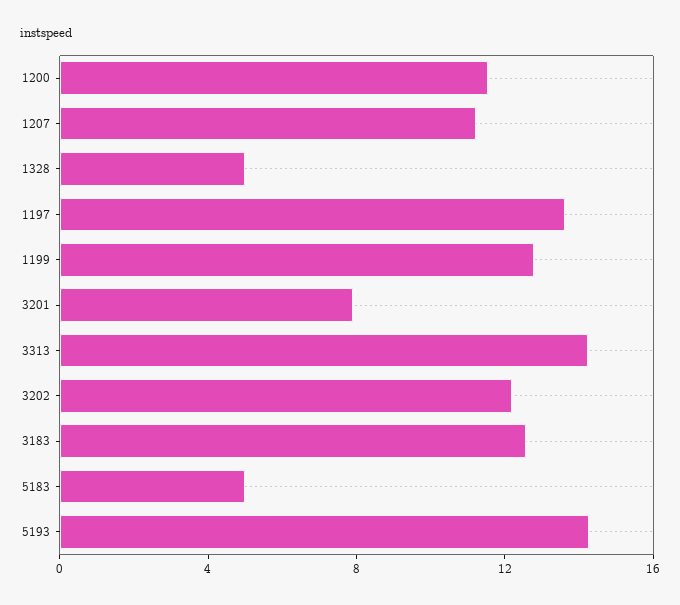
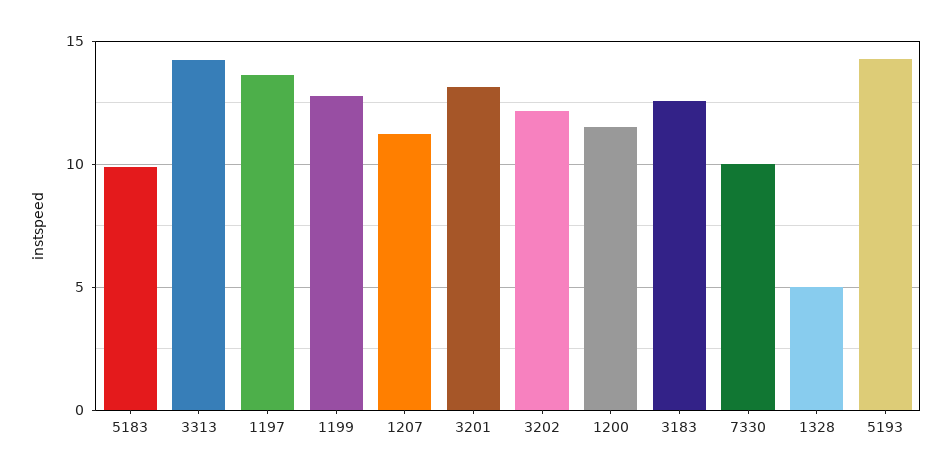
  {
    "1200": 11.5,
    "1207": 11,
    "1328": 5,
    "1197": 13.5,
    "1199": 13,
-   "3201": 8,
+   "3201": 13,
    "3313": 14,
    "3202": 12,
    "3183": 12.5,
-   "5183": 5,
+   "5183": 10,
-   "5193": 14.5
+   "5193": 14.5,
+   "7330": 10
  }

